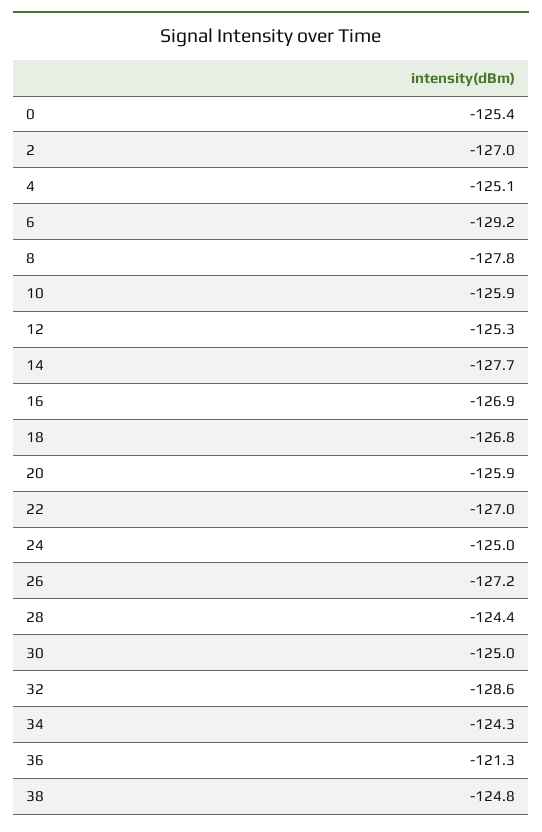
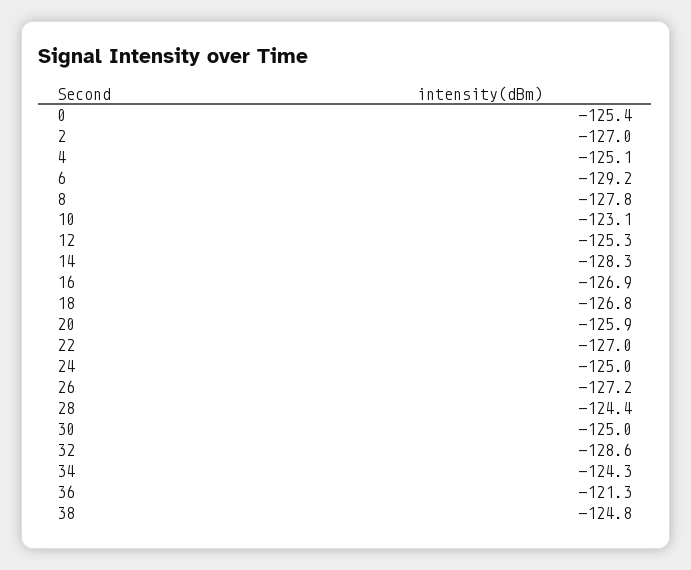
  {
    "0": -125.4,
    "2": -127,
    "4": -125.1,
    "6": -129.2,
    "8": -127.8,
-   "10": -125.9,
+   "10": -123.1,
    "12": -125.3,
-   "14": -127.7,
+   "14": -128.3,
    "16": -126.9,
    "18": -126.8,
    "20": -125.9,
    "22": -127,
    "24": -125,
    "26": -127.2,
    "28": -124.4,
    "30": -125,
    "32": -128.6,
    "34": -124.3,
    "36": -121.3,
    "38": -124.8
  }

